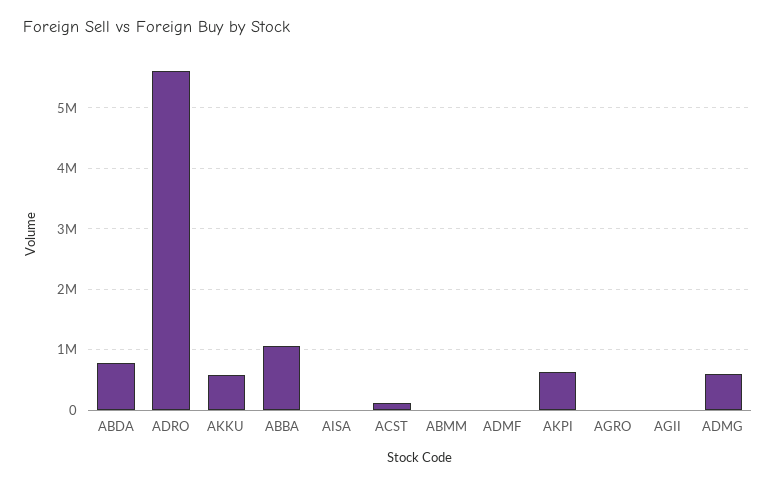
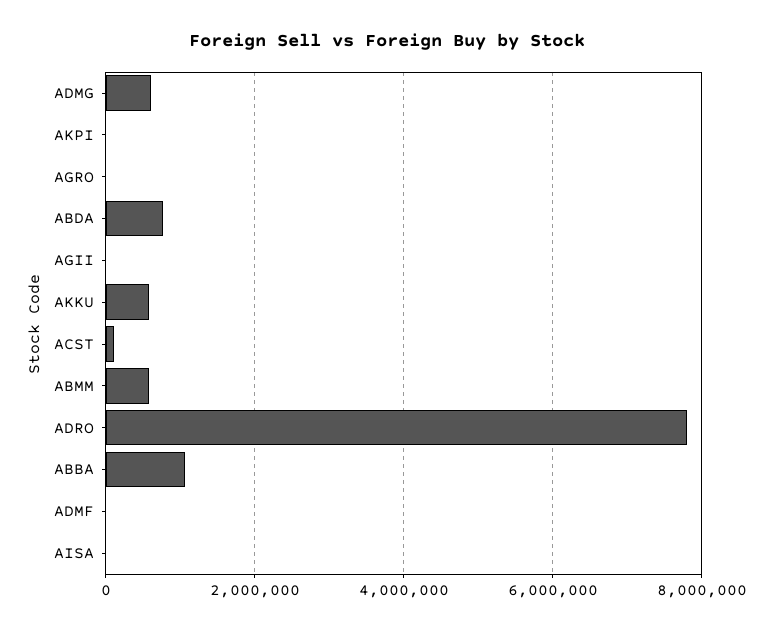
  {
    "ABDA": 800000,
-   "ADRO": 5600000,
+   "ADRO": 7800000,
    "AKKU": 600000,
    "ABBA": 1100000,
    "AISA": 0,
    "ACST": 100000,
-   "ABMM": 0,
+   "ABMM": 600000,
    "ADMF": 0,
-   "AKPI": 600000,
+   "AKPI": 0,
    "AGRO": 0,
    "AGII": 0,
    "ADMG": 600000
  }

